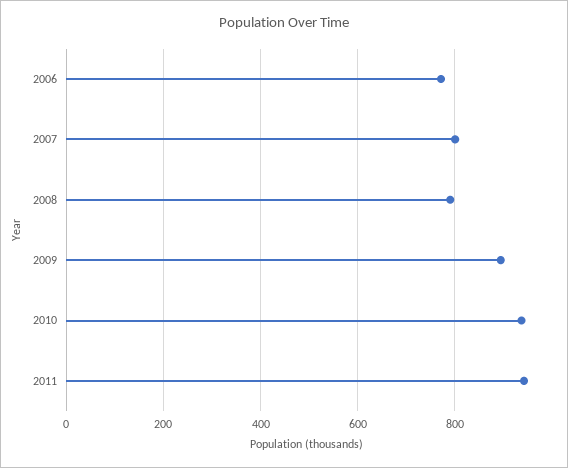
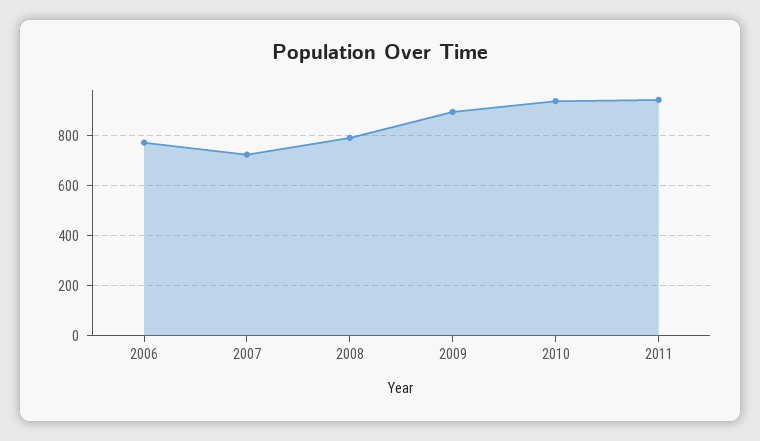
  {
    "2006": 780,
-   "2007": 800,
+   "2007": 725,
    "2008": 800,
    "2009": 900,
    "2010": 940,
    "2011": 940
  }

